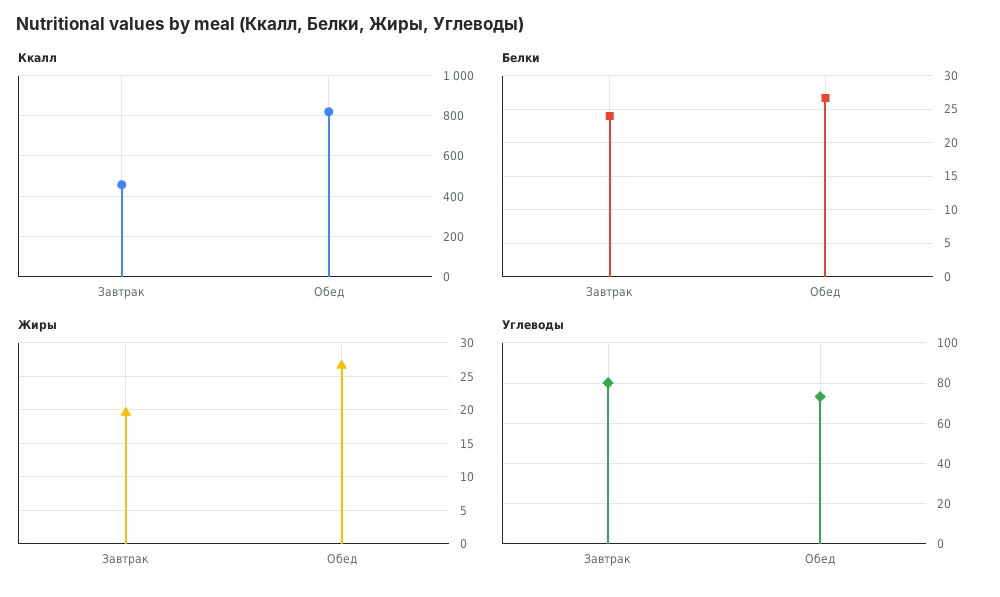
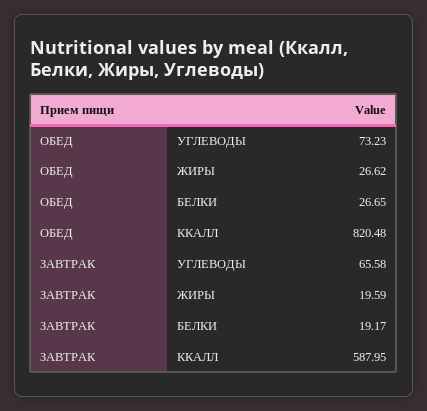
  {
    "Ккалл": {
-     "Завтрак": 450,
+     "Завтрак": 587.95,
      "Обед": 820.48
    },
    "Белки": {
-     "Завтрак": 24,
+     "Завтрак": 19.17,
      "Обед": 26.65
    },
    "Жиры": {
      "Завтрак": 19.59,
      "Обед": 26.62
    },
    "Углеводы": {
-     "Завтрак": 80,
+     "Завтрак": 65.58,
      "Обед": 73.23
    }
  }

